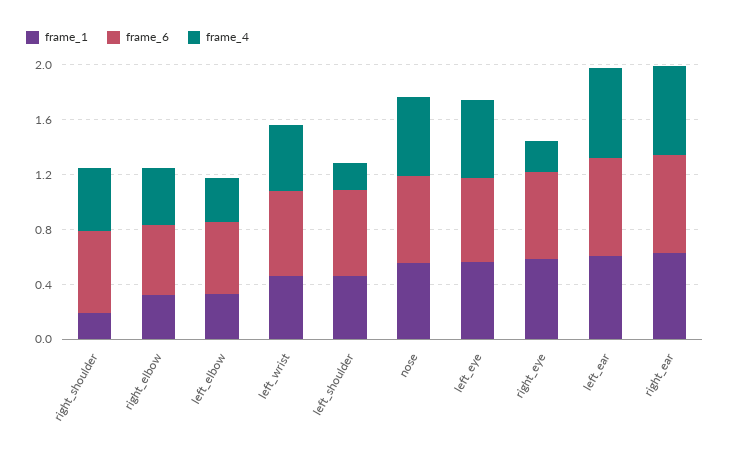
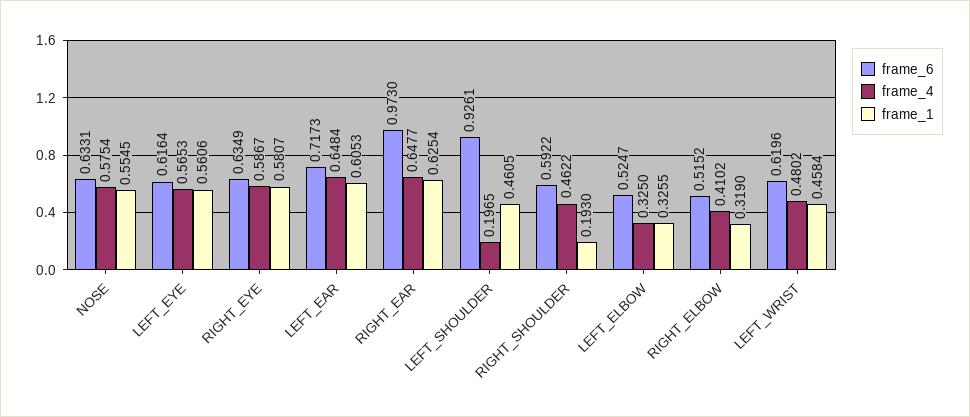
  {
    "frame_1": {
      "right_shoulder": 0.193,
      "right_elbow": 0.319,
      "left_elbow": 0.3255,
      "left_wrist": 0.4584,
      "left_shoulder": 0.4605,
      "nose": 0.5545,
      "left_eye": 0.5606,
      "right_eye": 0.5807,
      "left_ear": 0.6053,
      "right_ear": 0.6254
    },
    "frame_6": {
      "right_shoulder": 0.5922,
      "right_elbow": 0.5152,
      "left_elbow": 0.5247,
      "left_wrist": 0.6196,
-     "left_shoulder": 0.6,
+     "left_shoulder": 0.9261,
      "nose": 0.6331,
      "left_eye": 0.6164,
      "right_eye": 0.6349,
      "left_ear": 0.7173,
-     "right_ear": 0.7
+     "right_ear": 0.973
    },
    "frame_4": {
      "right_shoulder": 0.4622,
      "right_elbow": 0.4102,
      "left_elbow": 0.325,
      "left_wrist": 0.4802,
      "left_shoulder": 0.1965,
      "nose": 0.5754,
      "left_eye": 0.5653,
-     "right_eye": 0.2,
+     "right_eye": 0.5867,
      "left_ear": 0.6484,
      "right_ear": 0.6477
    }
  }

